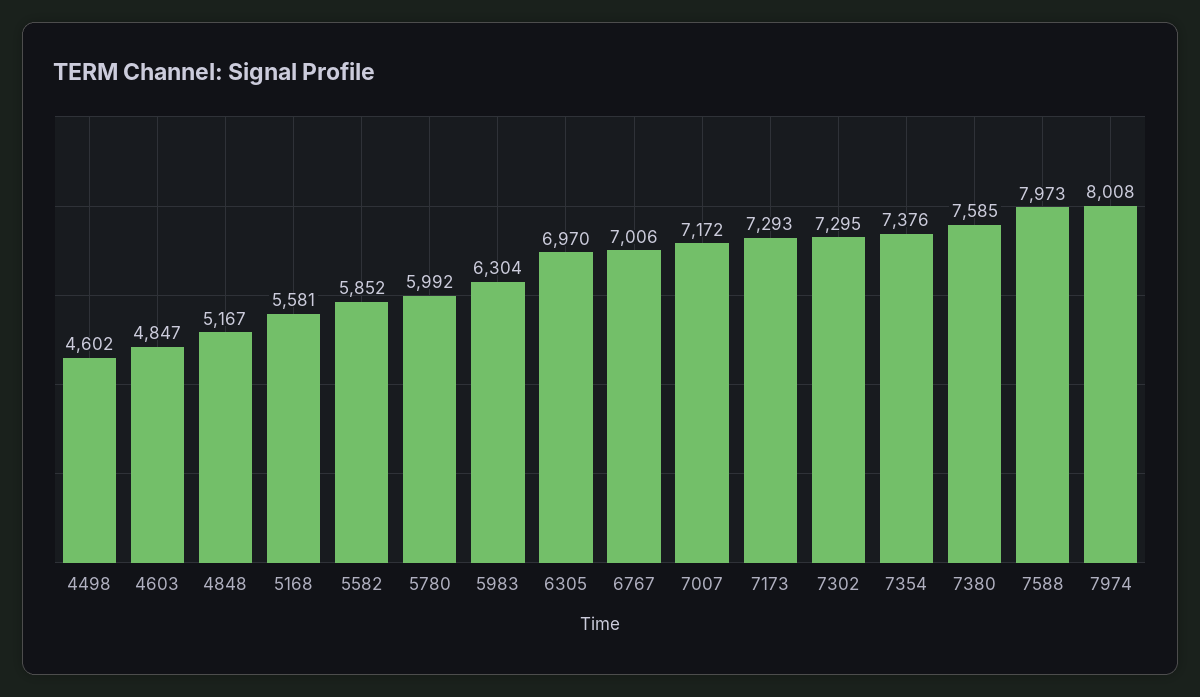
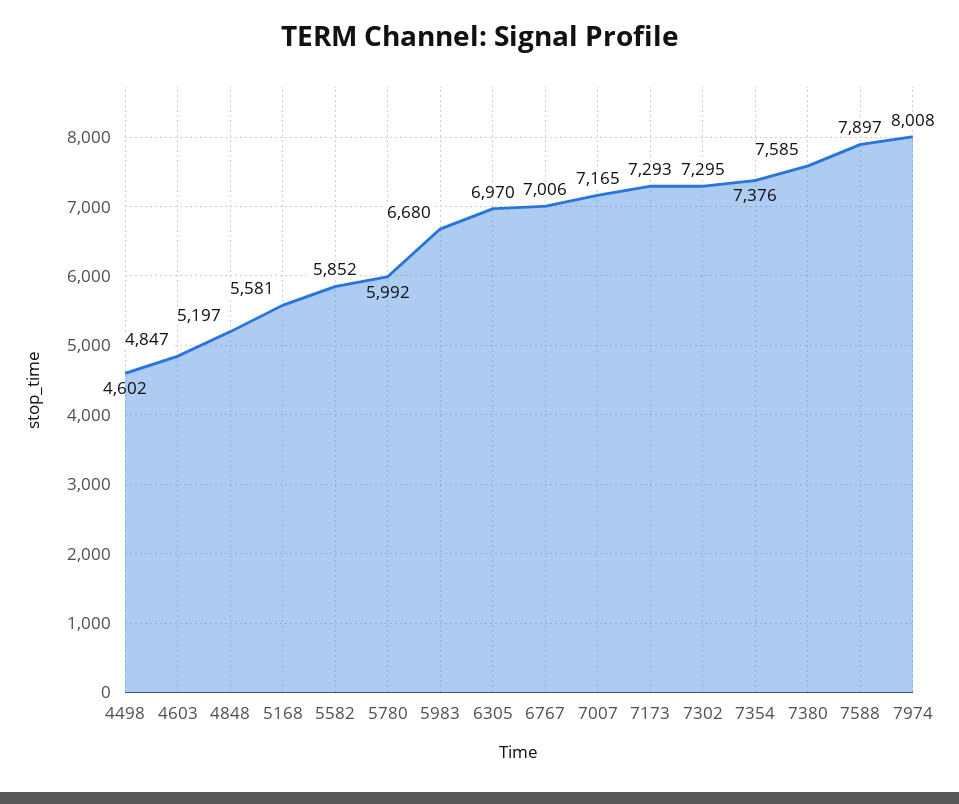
  {
    "4498": 4602,
    "4603": 4847,
-   "4848": 5167,
+   "4848": 5197,
    "5168": 5581,
    "5582": 5852,
    "5780": 5992,
-   "5983": 6304,
+   "5983": 6680,
    "6305": 6970,
    "6767": 7006,
-   "7007": 7172,
+   "7007": 7165,
    "7173": 7293,
    "7302": 7295,
    "7354": 7376,
    "7380": 7585,
-   "7588": 7973,
+   "7588": 7897,
    "7974": 8008
  }

